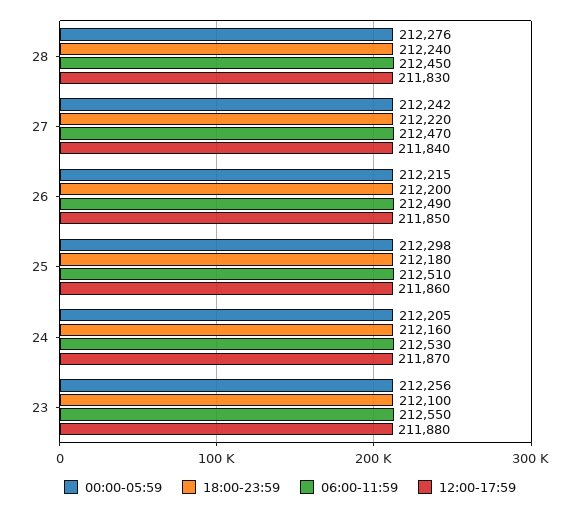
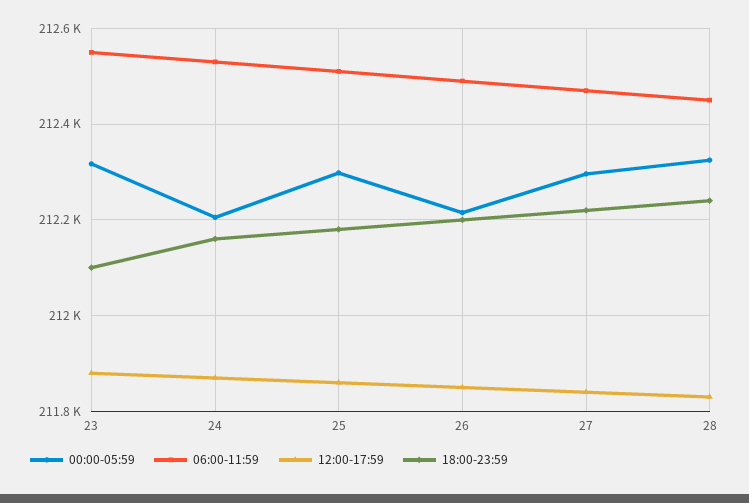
  {
    "00:00-05:59": {
-     "28": 212276,
+     "28": 212320,
-     "27": 212242,
+     "27": 212300,
      "26": 212215,
      "25": 212298,
      "24": 212205,
-     "23": 212256
+     "23": 212320
    },
    "18:00-23:59": {
      "28": 212240,
      "27": 212220,
      "26": 212200,
      "25": 212180,
      "24": 212160,
      "23": 212100
    },
    "06:00-11:59": {
      "28": 212450,
      "27": 212470,
      "26": 212490,
      "25": 212510,
      "24": 212530,
      "23": 212550
    },
    "12:00-17:59": {
      "28": 211830,
      "27": 211840,
      "26": 211850,
      "25": 211860,
      "24": 211870,
      "23": 211880
    }
  }

